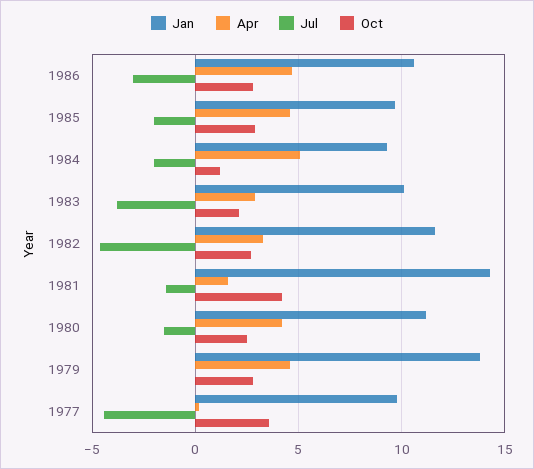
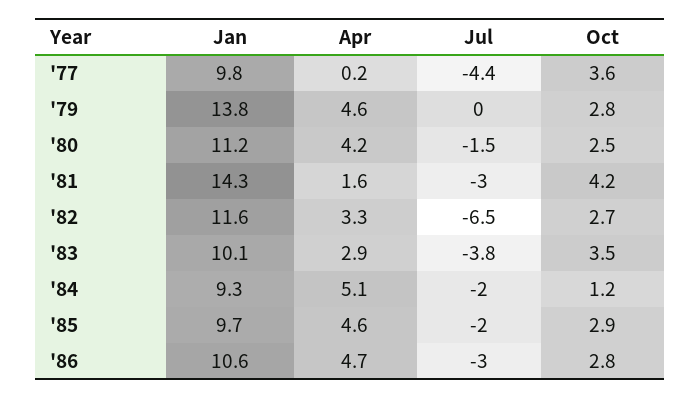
  {
    "Jan": {
      "1986": 10.6,
      "1985": 9.7,
      "1984": 9.3,
      "1983": 10.1,
      "1982": 11.6,
      "1981": 14.3,
      "1980": 11.2,
      "1979": 13.8,
      "1977": 9.8
    },
    "Apr": {
      "1986": 4.7,
      "1985": 4.6,
      "1984": 5.1,
      "1983": 2.9,
      "1982": 3.3,
      "1981": 1.6,
      "1980": 4.2,
      "1979": 4.6,
      "1977": 0.2
    },
    "Jul": {
      "1986": -3,
      "1985": -2,
      "1984": -2,
      "1983": -3.8,
-     "1982": -4.5,
+     "1982": -6.5,
-     "1981": -1.5,
+     "1981": -3,
      "1980": -1.5,
      "1979": 0,
      "1977": -4.4
    },
    "Oct": {
      "1986": 2.8,
      "1985": 2.9,
      "1984": 1.2,
-     "1983": 2,
+     "1983": 3.5,
      "1982": 2.7,
      "1981": 4.2,
      "1980": 2.5,
      "1979": 2.8,
      "1977": 3.6
    }
  }

